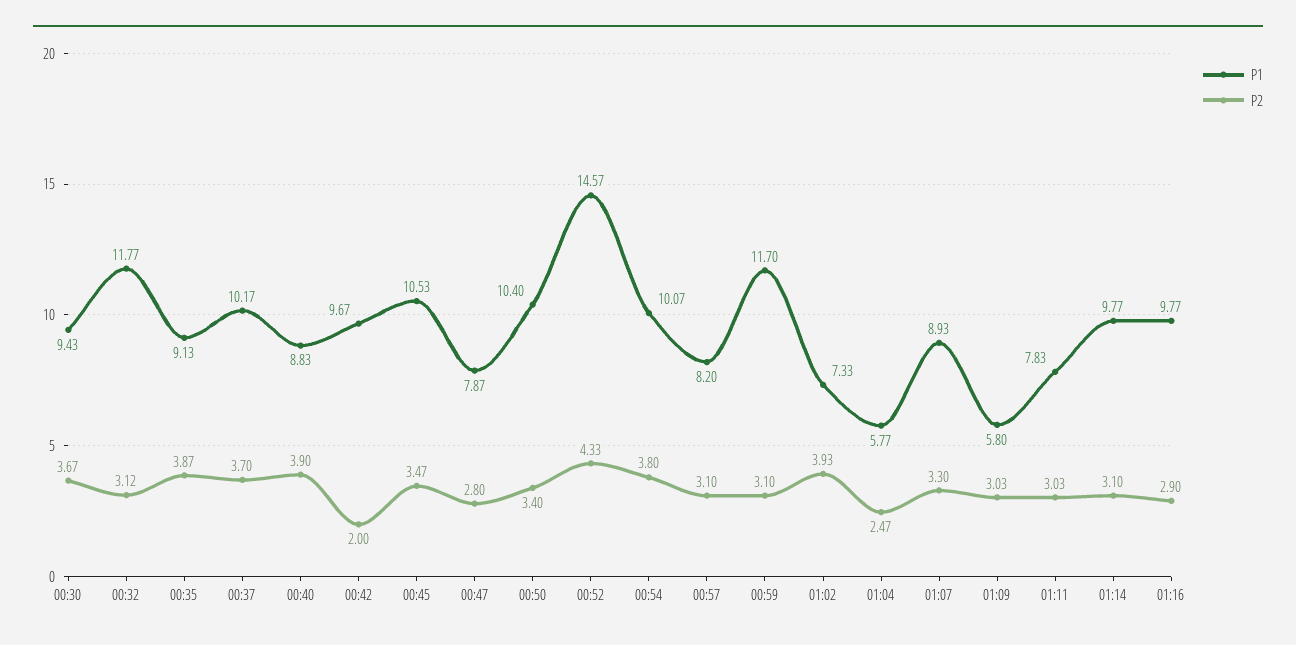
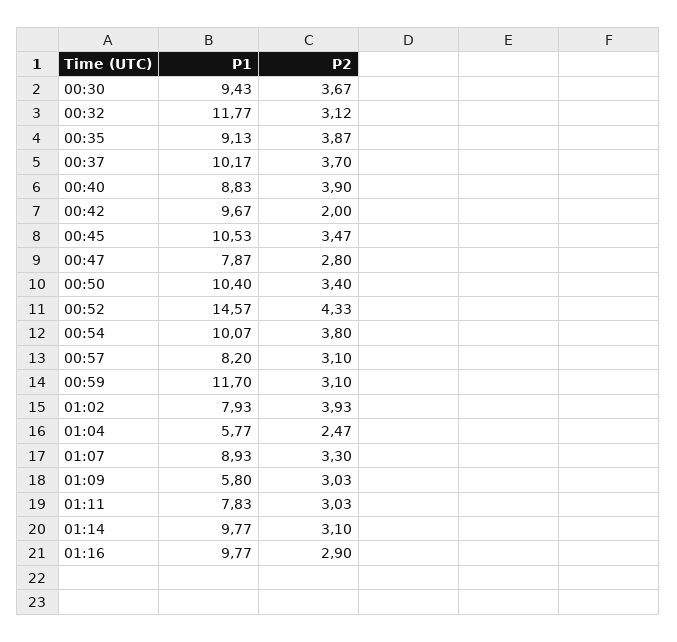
  {
    "P1": {
      "00:30": 9.43,
      "00:32": 11.77,
      "00:35": 9.13,
      "00:37": 10.17,
      "00:40": 8.83,
      "00:42": 9.67,
      "00:45": 10.53,
      "00:47": 7.87,
      "00:50": 10.4,
      "00:52": 14.57,
      "00:54": 10.07,
      "00:57": 8.2,
      "00:59": 11.7,
-     "01:02": 7.33,
+     "01:02": 7.93,
      "01:04": 5.77,
      "01:07": 8.93,
      "01:09": 5.8,
      "01:11": 7.83,
      "01:14": 9.77,
      "01:16": 9.77
    },
    "P2": {
      "00:30": 3.67,
      "00:32": 3.12,
      "00:35": 3.87,
      "00:37": 3.7,
      "00:40": 3.9,
      "00:42": 2,
      "00:45": 3.47,
      "00:47": 2.8,
      "00:50": 3.4,
      "00:52": 4.33,
      "00:54": 3.8,
      "00:57": 3.1,
      "00:59": 3.1,
      "01:02": 3.93,
      "01:04": 2.47,
      "01:07": 3.3,
      "01:09": 3.03,
      "01:11": 3.03,
      "01:14": 3.1,
      "01:16": 2.9
    }
  }

